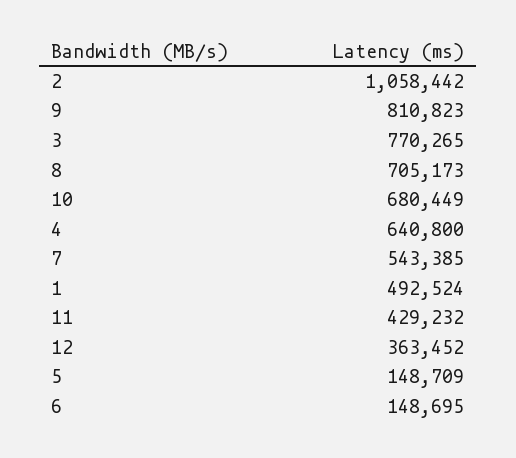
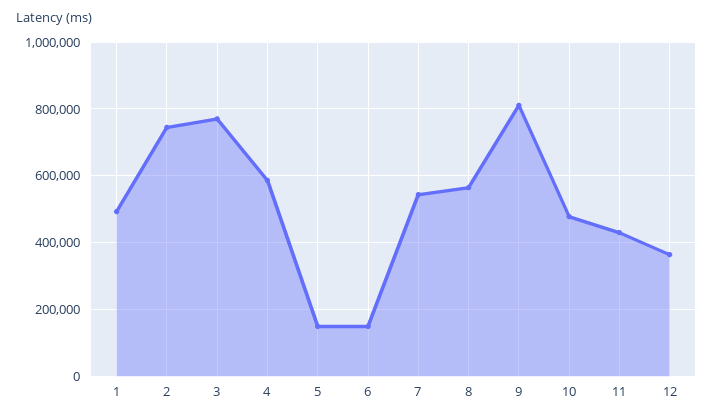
  {
-   "2": 1058442,
+   "2": 740000,
    "9": 810823,
    "3": 770265,
-   "8": 705173,
+   "8": 560000,
-   "10": 680449,
+   "10": 480000,
-   "4": 640800,
+   "4": 580000,
    "7": 543385,
    "1": 492524,
    "11": 429232,
    "12": 363452,
    "5": 148709,
    "6": 148695
  }

